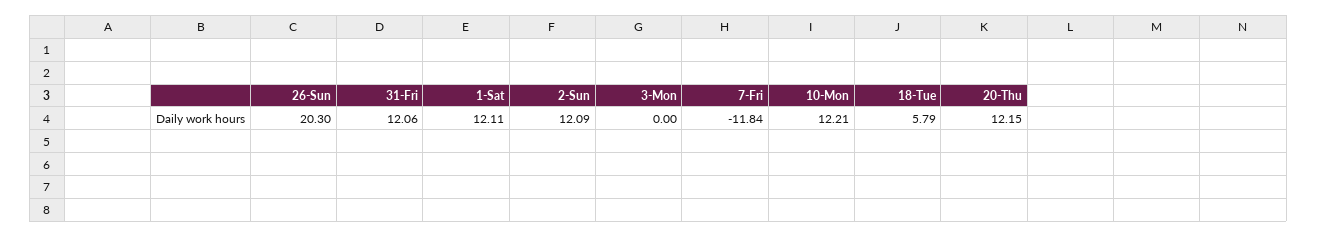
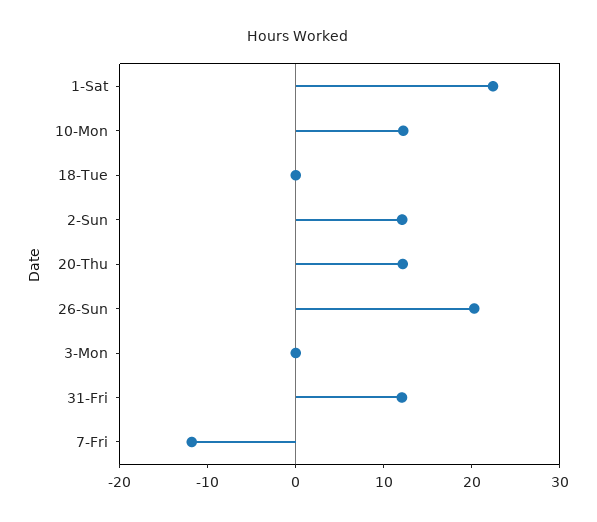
  {
    "26-Sun": 20.3,
    "31-Fri": 12.06,
-   "1-Sat": 12.11,
+   "1-Sat": 22,
    "2-Sun": 12.09,
    "3-Mon": 0,
    "7-Fri": -11.84,
    "10-Mon": 12.21,
-   "18-Tue": 5.79,
+   "18-Tue": 0,
    "20-Thu": 12.15
  }

